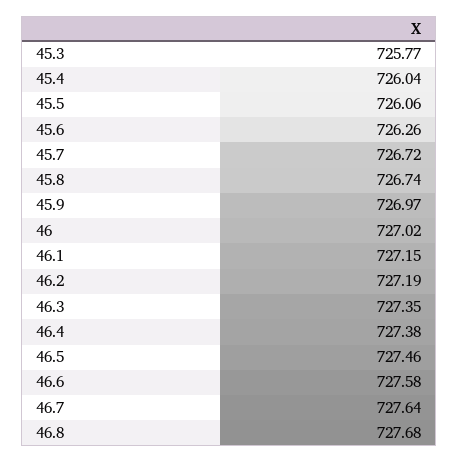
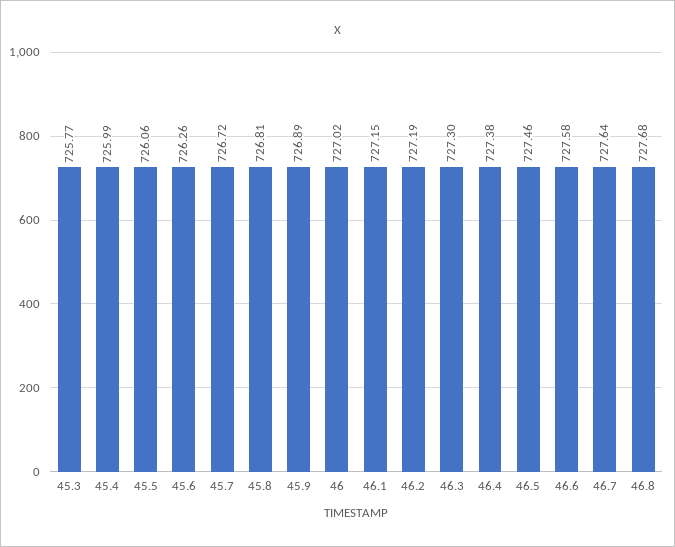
  {
    "45.3": 725.77,
-   "45.4": 726.04,
+   "45.4": 725.99,
    "45.5": 726.06,
    "45.6": 726.26,
    "45.7": 726.72,
-   "45.8": 726.74,
+   "45.8": 726.81,
-   "45.9": 726.97,
+   "45.9": 726.89,
    "46": 727.02,
    "46.1": 727.15,
    "46.2": 727.19,
-   "46.3": 727.35,
+   "46.3": 727.3,
    "46.4": 727.38,
    "46.5": 727.46,
    "46.6": 727.58,
    "46.7": 727.64,
    "46.8": 727.68
  }

